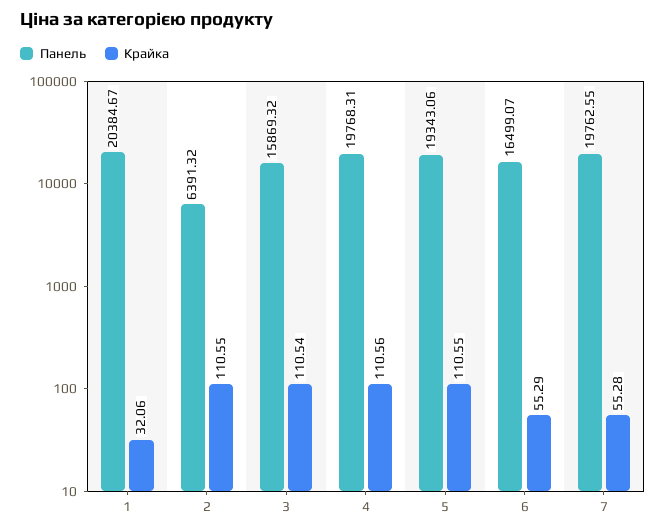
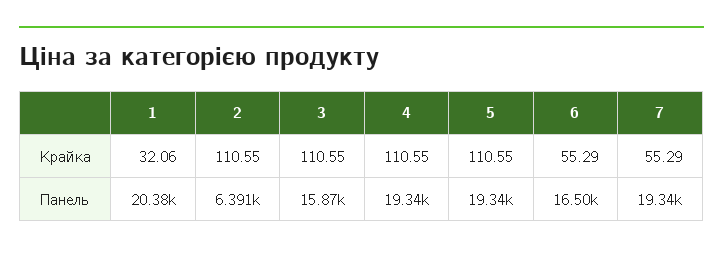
  {
    "Панель": {
      "1": 20384.67,
      "2": 6391.32,
      "3": 15869.32,
-     "4": 19768.31,
+     "4": 19340,
      "5": 19343.06,
      "6": 16499.07,
-     "7": 19762.55
+     "7": 19340
    },
    "Крайка": {
      "1": 32.06,
      "2": 110.55,
-     "3": 110.54,
+     "3": 110.55,
-     "4": 110.56,
+     "4": 110.55,
      "5": 110.55,
      "6": 55.29,
-     "7": 55.28
+     "7": 55.29
    }
  }

